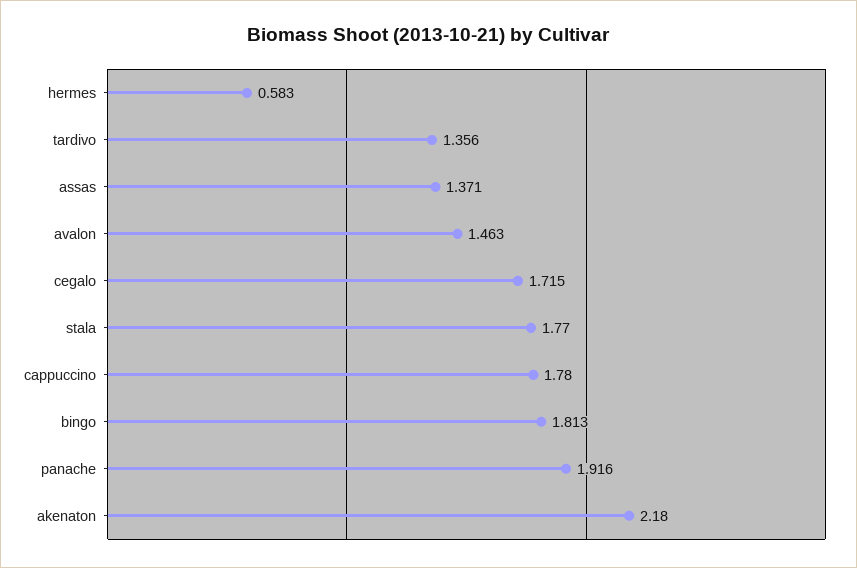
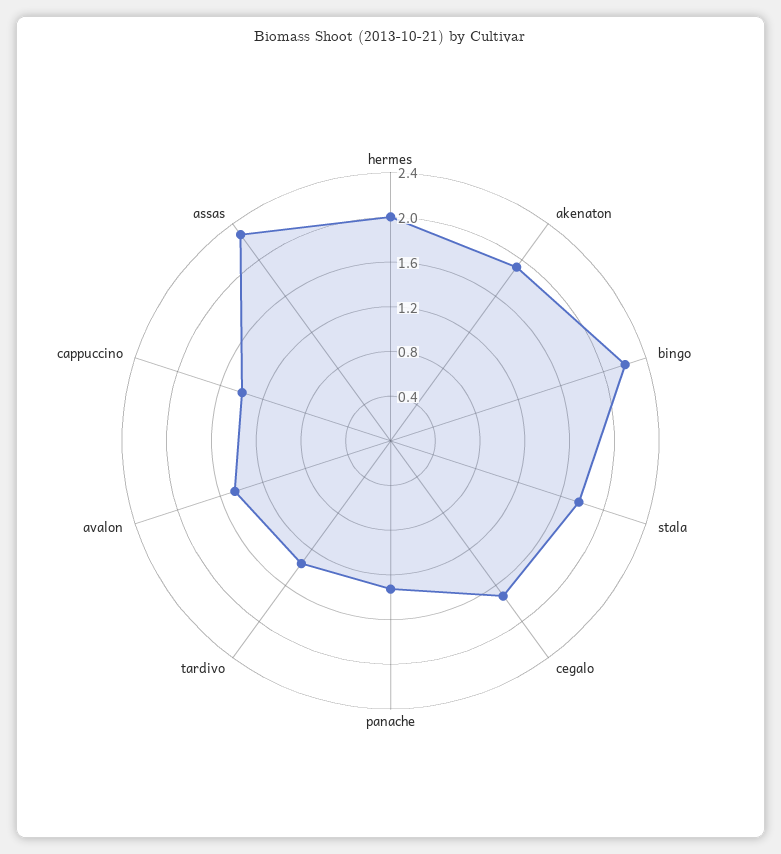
  {
-   "hermes": 0.583,
+   "hermes": 2,
    "tardivo": 1.356,
-   "assas": 1.371,
+   "assas": 2.3,
    "avalon": 1.463,
    "cegalo": 1.715,
    "stala": 1.77,
-   "cappuccino": 1.78,
+   "cappuccino": 1.4,
-   "bingo": 1.813,
+   "bingo": 2.2,
-   "panache": 1.916,
+   "panache": 1.3,
-   "akenaton": 2.18
+   "akenaton": 1.9
  }

